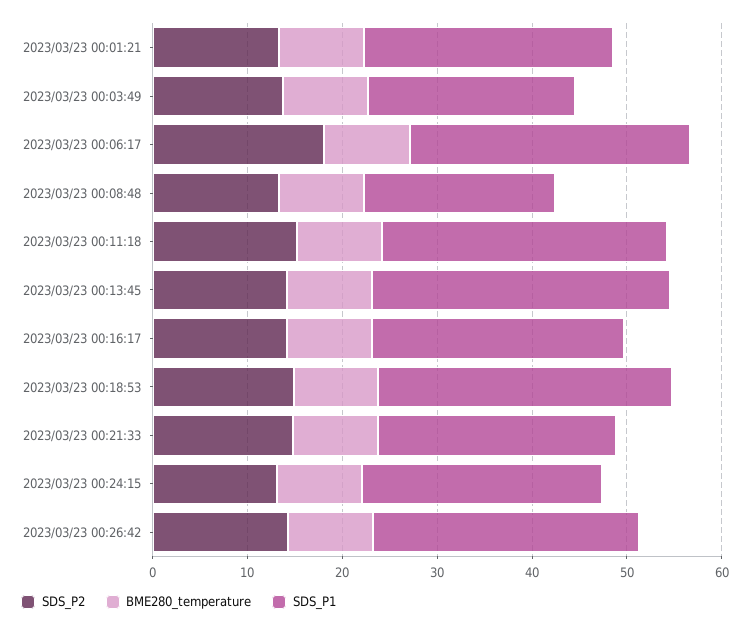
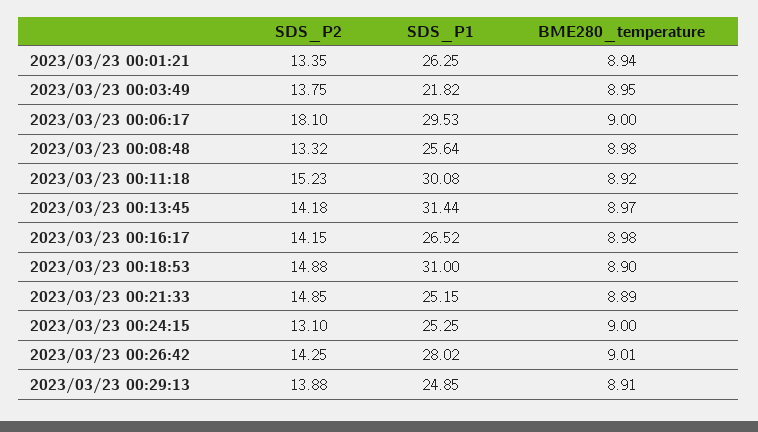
  {
    "SDS_P2": {
      "2023/03/23 00:01:21": 13.35,
      "2023/03/23 00:03:49": 13.75,
      "2023/03/23 00:06:17": 18.1,
      "2023/03/23 00:08:48": 13.32,
      "2023/03/23 00:11:18": 15.23,
      "2023/03/23 00:13:45": 14.18,
      "2023/03/23 00:16:17": 14.15,
      "2023/03/23 00:18:53": 14.88,
      "2023/03/23 00:21:33": 14.85,
      "2023/03/23 00:24:15": 13.1,
-     "2023/03/23 00:26:42": 14.25
+     "2023/03/23 00:26:42": 14.25,
+     "2023/03/23 00:29:13": 13.88
    },
    "BME280_temperature": {
      "2023/03/23 00:01:21": 8.94,
      "2023/03/23 00:03:49": 8.95,
      "2023/03/23 00:06:17": 9,
      "2023/03/23 00:08:48": 8.98,
      "2023/03/23 00:11:18": 8.92,
      "2023/03/23 00:13:45": 8.97,
      "2023/03/23 00:16:17": 8.98,
      "2023/03/23 00:18:53": 8.9,
      "2023/03/23 00:21:33": 8.89,
      "2023/03/23 00:24:15": 9,
-     "2023/03/23 00:26:42": 9.01
+     "2023/03/23 00:26:42": 9.01,
+     "2023/03/23 00:29:13": 8.91
    },
    "SDS_P1": {
      "2023/03/23 00:01:21": 26.25,
      "2023/03/23 00:03:49": 21.82,
      "2023/03/23 00:06:17": 29.53,
-     "2023/03/23 00:08:48": 20,
+     "2023/03/23 00:08:48": 25.64,
      "2023/03/23 00:11:18": 30.08,
      "2023/03/23 00:13:45": 31.44,
      "2023/03/23 00:16:17": 26.52,
      "2023/03/23 00:18:53": 31,
      "2023/03/23 00:21:33": 25.15,
      "2023/03/23 00:24:15": 25.25,
-     "2023/03/23 00:26:42": 28.02
+     "2023/03/23 00:26:42": 28.02,
+     "2023/03/23 00:29:13": 24.85
    }
  }

